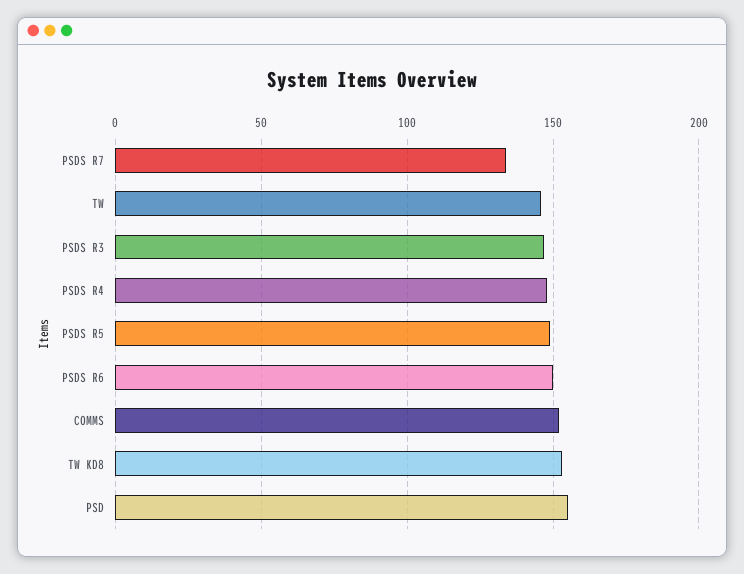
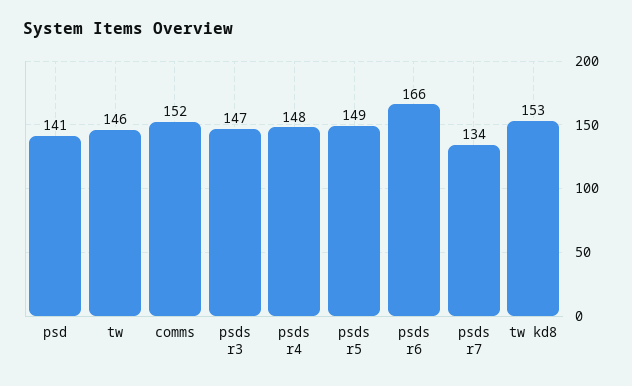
  {
    "PSDS R7": 134,
    "TW": 146,
    "PSDS R3": 147,
    "PSDS R4": 148,
    "PSDS R5": 149,
-   "PSDS R6": 150,
+   "PSDS R6": 166,
    "COMMS": 152,
    "TW KD8": 153,
-   "PSD": 155
+   "PSD": 141
  }

